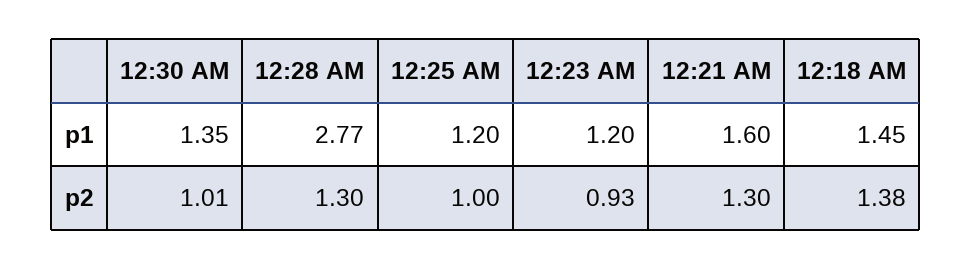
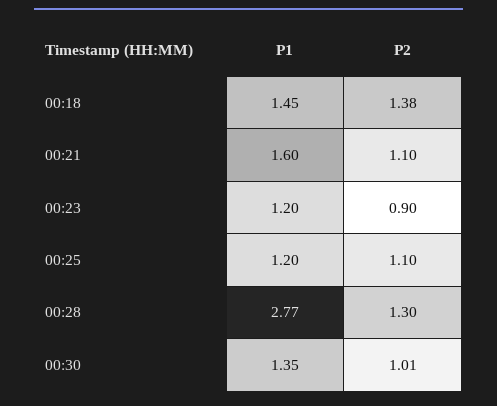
  {
    "12:30 AM": {
      "p1": 1.35,
      "p2": 1.01
    },
    "12:28 AM": {
      "p1": 2.77,
      "p2": 1.3
    },
    "12:25 AM": {
      "p1": 1.2,
-     "p2": 1
+     "p2": 1.1
    },
    "12:23 AM": {
      "p1": 1.2,
-     "p2": 0.93
+     "p2": 0.9
    },
    "12:21 AM": {
      "p1": 1.6,
-     "p2": 1.3
+     "p2": 1.1
    },
    "12:18 AM": {
      "p1": 1.45,
      "p2": 1.38
    }
  }

